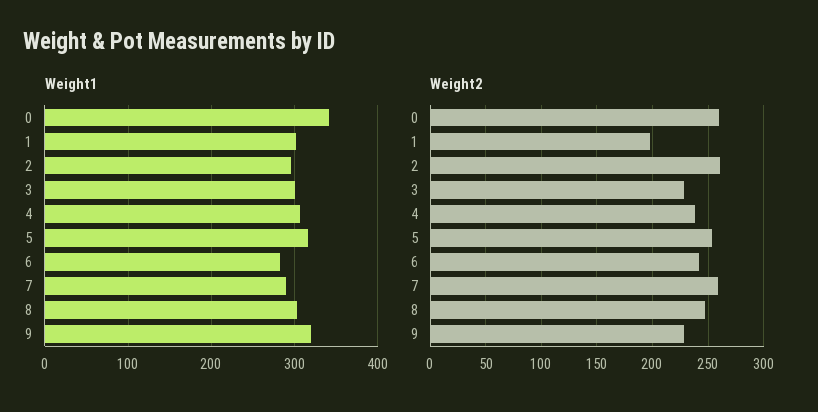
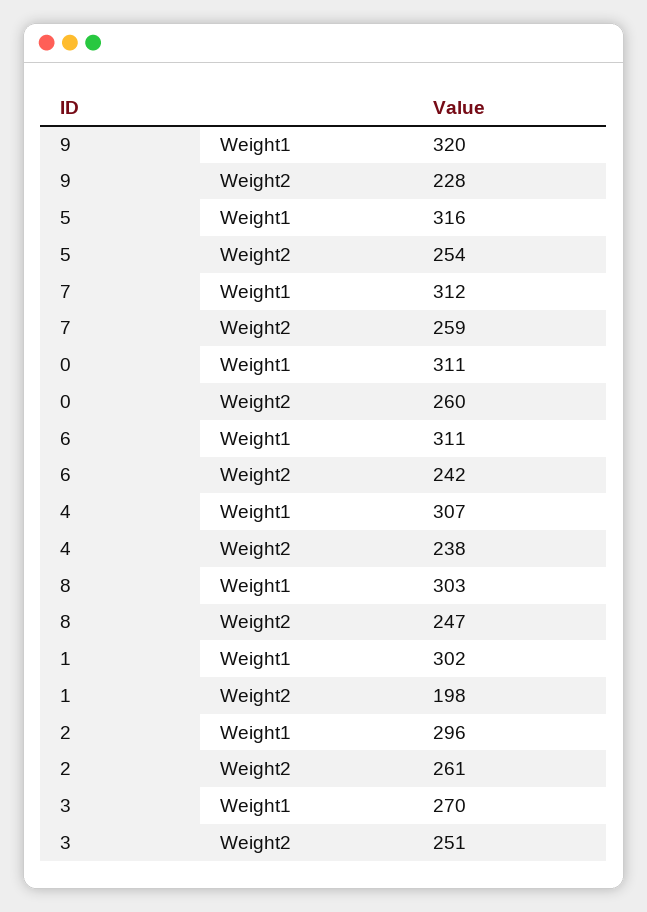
  {
    "Weight1": {
-     "0": 340,
+     "0": 311,
      "1": 302,
      "2": 296,
-     "3": 300,
+     "3": 270,
      "4": 307,
      "5": 316,
-     "6": 280,
+     "6": 311,
-     "7": 290,
+     "7": 312,
      "8": 303,
      "9": 320
    },
    "Weight2": {
      "0": 260,
      "1": 198,
      "2": 261,
-     "3": 230,
+     "3": 251,
      "4": 238,
      "5": 254,
      "6": 242,
      "7": 259,
      "8": 247,
      "9": 228
    }
  }

